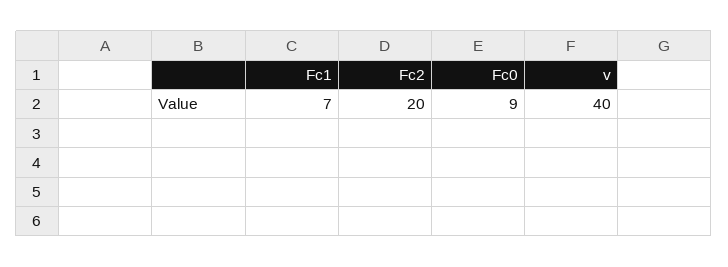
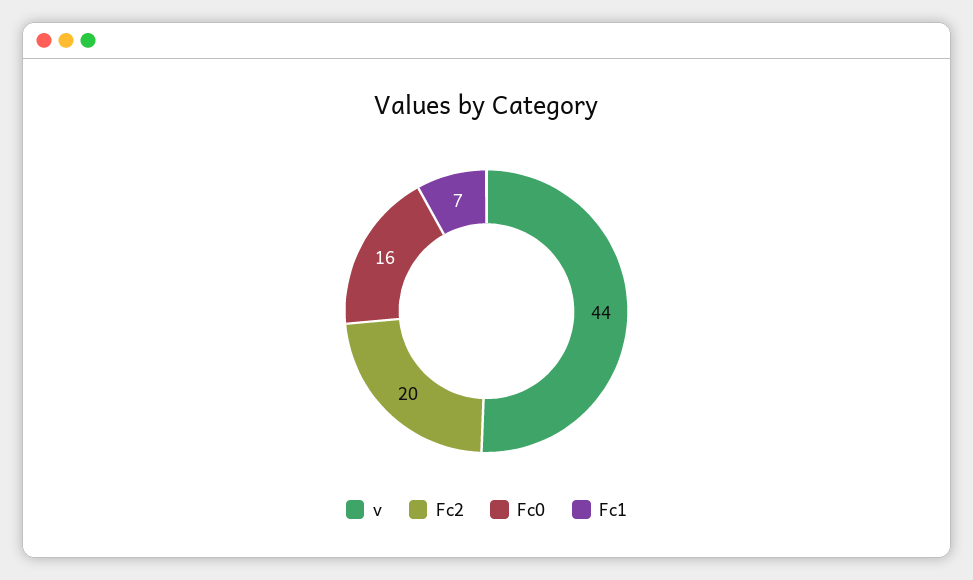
  {
    "Fc1": 7,
    "Fc2": 20,
-   "Fc0": 9,
+   "Fc0": 16,
-   "v": 40
+   "v": 44
  }

